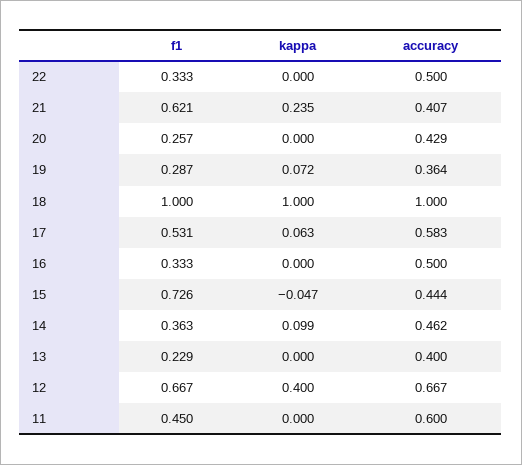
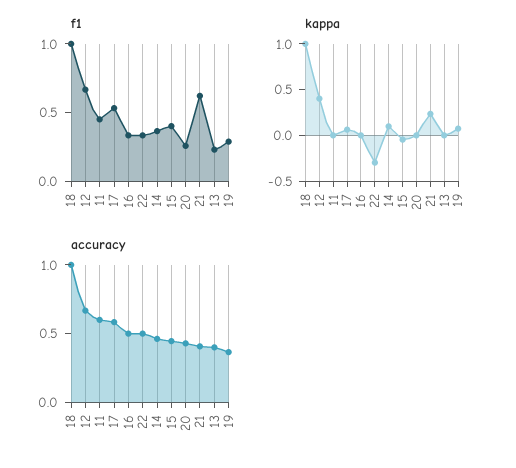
  {
    "f1": {
      "22": 0.333,
      "21": 0.621,
      "20": 0.257,
      "19": 0.287,
      "18": 1,
      "17": 0.531,
      "16": 0.333,
-     "15": 0.726,
+     "15": 0.4,
      "14": 0.363,
      "13": 0.229,
      "12": 0.667,
      "11": 0.45
    },
    "kappa": {
-     "22": 0,
+     "22": -0.3,
      "21": 0.235,
      "20": 0,
      "19": 0.072,
      "18": 1,
      "17": 0.063,
      "16": 0,
      "15": -0.047,
      "14": 0.099,
      "13": 0,
      "12": 0.4,
      "11": 0
    },
    "accuracy": {
      "22": 0.5,
      "21": 0.407,
      "20": 0.429,
      "19": 0.364,
      "18": 1,
      "17": 0.583,
      "16": 0.5,
      "15": 0.444,
      "14": 0.462,
      "13": 0.4,
      "12": 0.667,
      "11": 0.6
    }
  }

